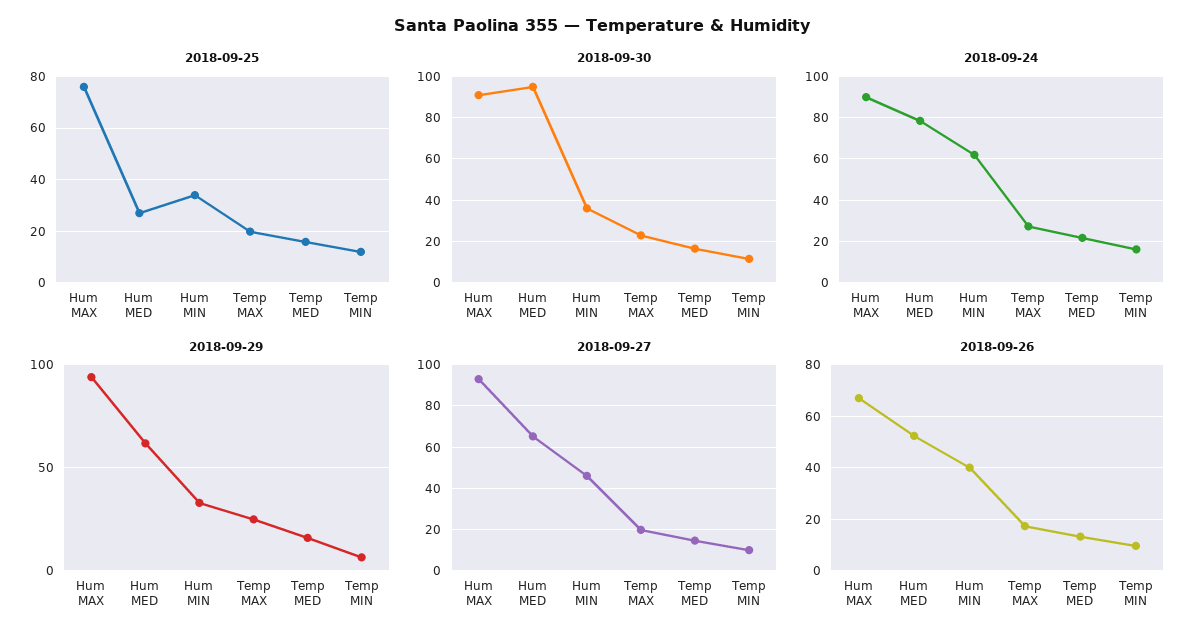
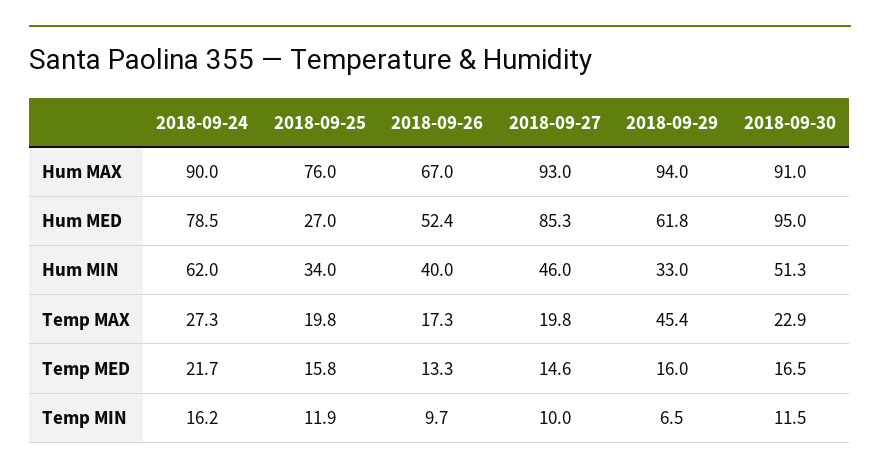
  {
    "2018-09-25": {
      "Hum MAX": 76,
      "Hum MED": 27,
      "Hum MIN": 34,
      "Temp MAX": 19.8,
      "Temp MED": 15.8,
      "Temp MIN": 11.9
    },
    "2018-09-30": {
      "Hum MAX": 91,
      "Hum MED": 95,
-     "Hum MIN": 35,
+     "Hum MIN": 51.3,
      "Temp MAX": 22.9,
      "Temp MED": 16.5,
      "Temp MIN": 11.5
    },
    "2018-09-24": {
      "Hum MAX": 90,
      "Hum MED": 78.5,
      "Hum MIN": 62,
      "Temp MAX": 27.3,
      "Temp MED": 21.7,
      "Temp MIN": 16.2
    },
    "2018-09-29": {
      "Hum MAX": 94,
      "Hum MED": 61.8,
      "Hum MIN": 33,
-     "Temp MAX": 25,
+     "Temp MAX": 45.4,
      "Temp MED": 16,
      "Temp MIN": 6.5
    },
    "2018-09-27": {
      "Hum MAX": 93,
-     "Hum MED": 65,
+     "Hum MED": 85.3,
      "Hum MIN": 46,
      "Temp MAX": 19.8,
      "Temp MED": 14.6,
      "Temp MIN": 10
    },
    "2018-09-26": {
      "Hum MAX": 67,
      "Hum MED": 52.4,
      "Hum MIN": 40,
      "Temp MAX": 17.3,
      "Temp MED": 13.3,
      "Temp MIN": 9.7
    }
  }

